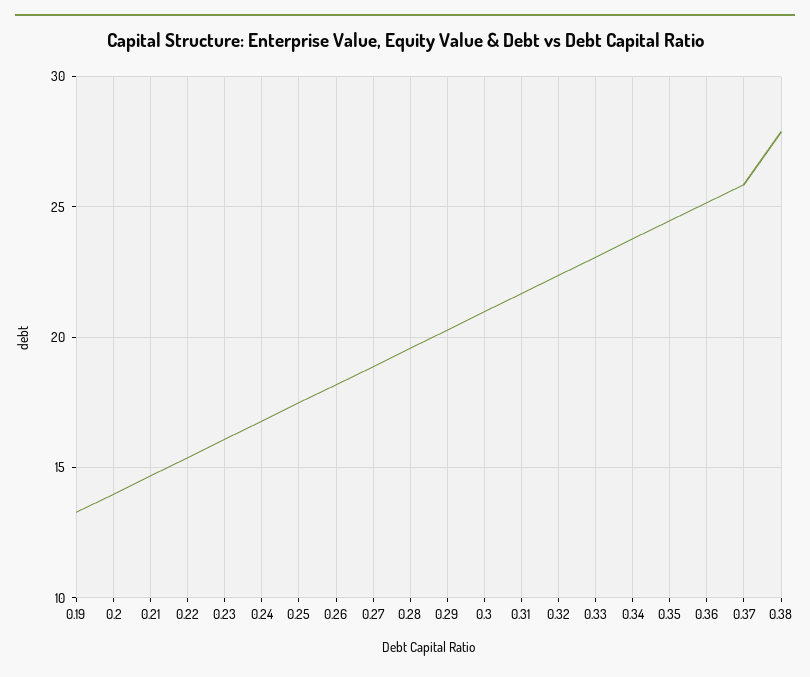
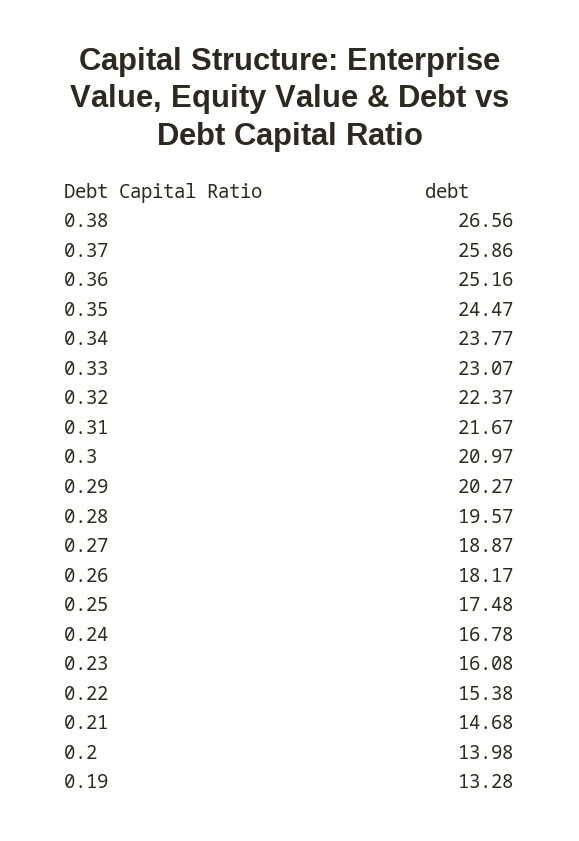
  {
    "0.19": 13.28,
    "0.2": 13.98,
    "0.21": 14.68,
    "0.22": 15.38,
    "0.23": 16.08,
    "0.24": 16.78,
    "0.25": 17.48,
    "0.26": 18.17,
    "0.27": 18.87,
    "0.28": 19.57,
    "0.29": 20.27,
    "0.3": 20.97,
    "0.31": 21.67,
    "0.32": 22.37,
    "0.33": 23.07,
    "0.34": 23.77,
    "0.35": 24.47,
    "0.36": 25.16,
    "0.37": 25.86,
-   "0.38": 28
+   "0.38": 26.56
  }

